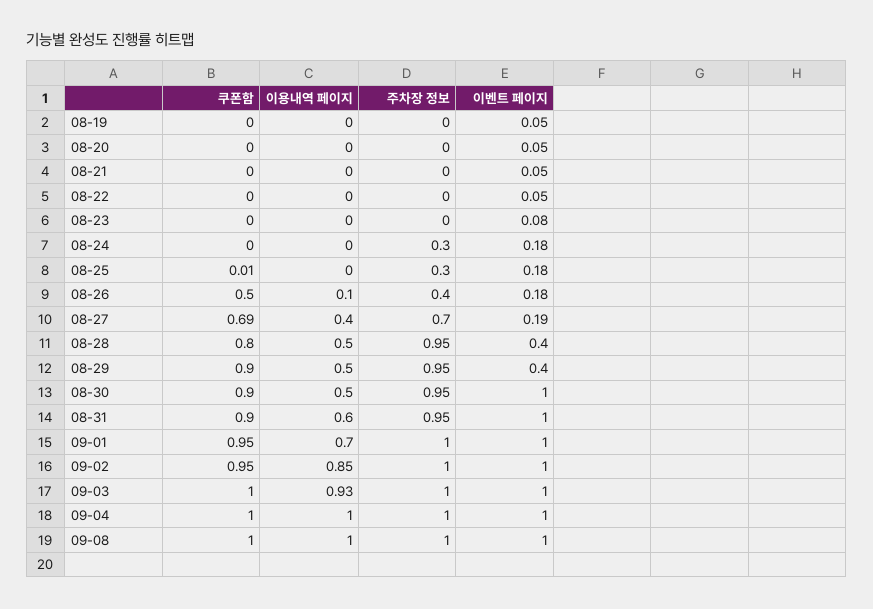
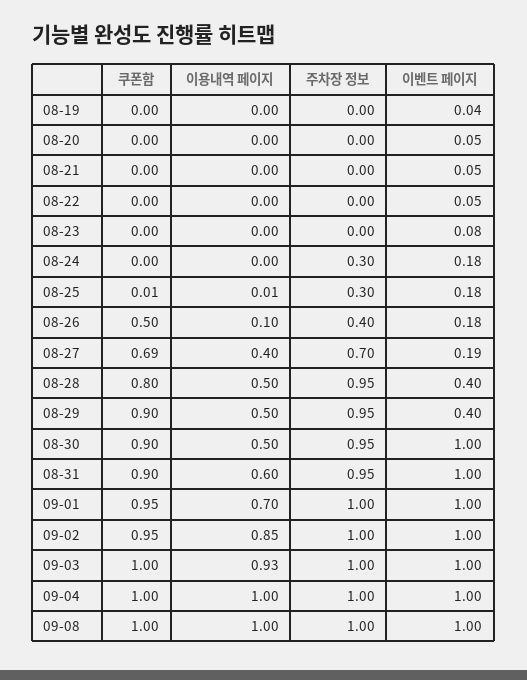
  {
    "쿠폰함": {
      "08-19": 0,
      "08-20": 0,
      "08-21": 0,
      "08-22": 0,
      "08-23": 0,
      "08-24": 0,
      "08-25": 0.01,
      "08-26": 0.5,
      "08-27": 0.69,
      "08-28": 0.8,
      "08-29": 0.9,
      "08-30": 0.9,
      "08-31": 0.9,
      "09-01": 0.95,
      "09-02": 0.95,
      "09-03": 1,
      "09-04": 1,
      "09-08": 1
    },
    "이용내역 페이지": {
      "08-19": 0,
      "08-20": 0,
      "08-21": 0,
      "08-22": 0,
      "08-23": 0,
      "08-24": 0,
-     "08-25": 0,
+     "08-25": 0.01,
      "08-26": 0.1,
      "08-27": 0.4,
      "08-28": 0.5,
      "08-29": 0.5,
      "08-30": 0.5,
      "08-31": 0.6,
      "09-01": 0.7,
      "09-02": 0.85,
      "09-03": 0.93,
      "09-04": 1,
      "09-08": 1
    },
    "주차장 정보": {
      "08-19": 0,
      "08-20": 0,
      "08-21": 0,
      "08-22": 0,
      "08-23": 0,
      "08-24": 0.3,
      "08-25": 0.3,
      "08-26": 0.4,
      "08-27": 0.7,
      "08-28": 0.95,
      "08-29": 0.95,
      "08-30": 0.95,
      "08-31": 0.95,
      "09-01": 1,
      "09-02": 1,
      "09-03": 1,
      "09-04": 1,
      "09-08": 1
    },
    "이벤트 페이지": {
-     "08-19": 0.05,
+     "08-19": 0.04,
      "08-20": 0.05,
      "08-21": 0.05,
      "08-22": 0.05,
      "08-23": 0.08,
      "08-24": 0.18,
      "08-25": 0.18,
      "08-26": 0.18,
      "08-27": 0.19,
      "08-28": 0.4,
      "08-29": 0.4,
      "08-30": 1,
      "08-31": 1,
      "09-01": 1,
      "09-02": 1,
      "09-03": 1,
      "09-04": 1,
      "09-08": 1
    }
  }

